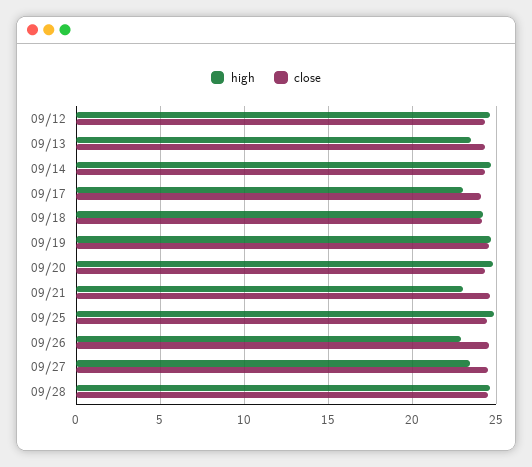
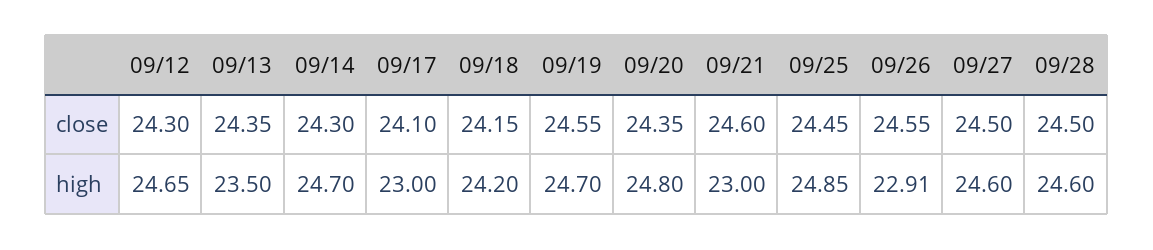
  {
    "high": {
      "09/12": 24.65,
      "09/13": 23.5,
      "09/14": 24.7,
      "09/17": 23,
      "09/18": 24.2,
      "09/19": 24.7,
      "09/20": 24.8,
      "09/21": 23,
      "09/25": 24.85,
      "09/26": 22.91,
-     "09/27": 23.5,
+     "09/27": 24.6,
      "09/28": 24.6
    },
    "close": {
      "09/12": 24.3,
      "09/13": 24.35,
      "09/14": 24.3,
      "09/17": 24.1,
      "09/18": 24.15,
      "09/19": 24.55,
      "09/20": 24.35,
      "09/21": 24.6,
      "09/25": 24.45,
      "09/26": 24.55,
      "09/27": 24.5,
      "09/28": 24.5
    }
  }

